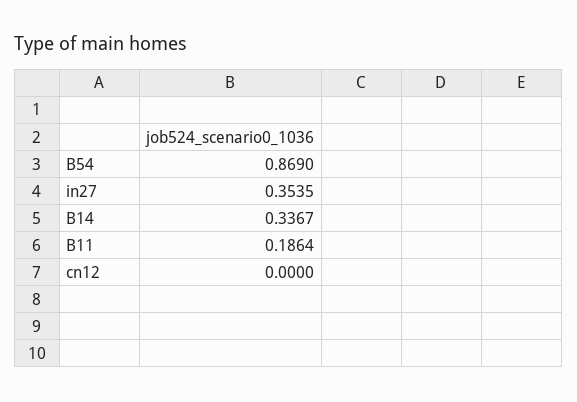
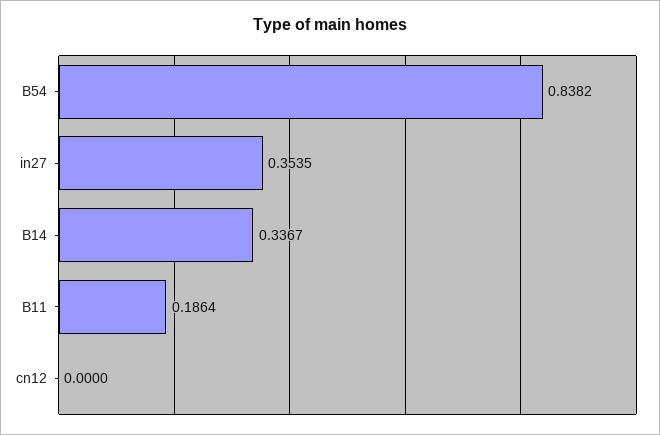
  {
-   "B54": 0.869,
+   "B54": 0.8382,
    "in27": 0.3535,
    "B14": 0.3367,
    "B11": 0.1864,
    "cn12": 0
  }

